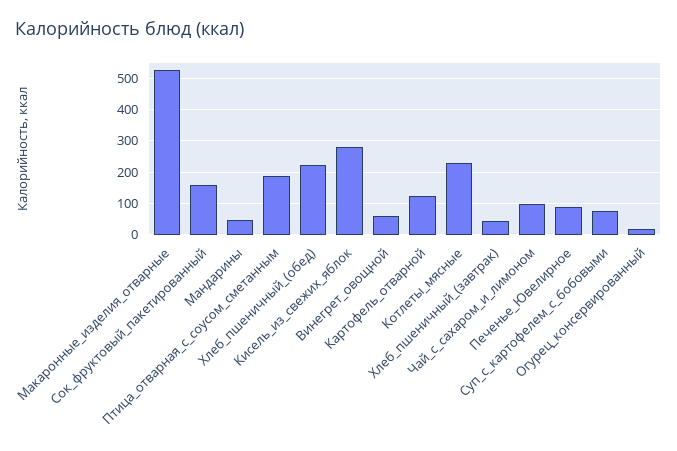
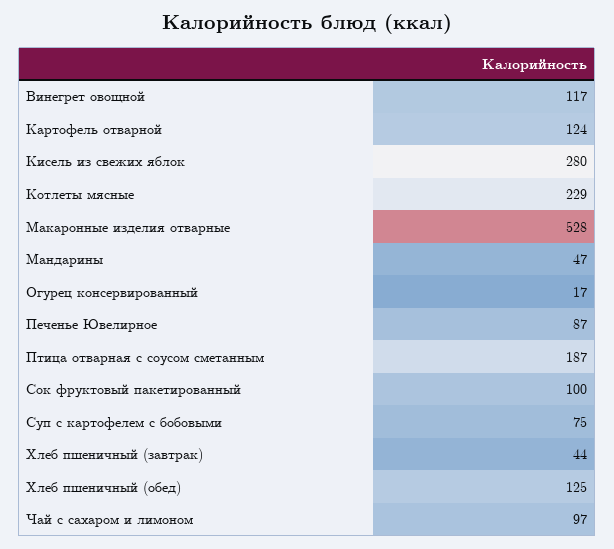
  {
    "Макаронные_изделия_отварные": 528,
-   "Сок_фруктовый_пакетированный": 160,
+   "Сок_фруктовый_пакетированный": 100,
    "Мандарины": 47,
    "Птица_отварная_с_соусом_сметанным": 187,
-   "Хлеб_пшеничный_(обед)": 220,
+   "Хлеб_пшеничный_(обед)": 125,
    "Кисель_из_свежих_яблок": 280,
-   "Винегрет_овощной": 60,
+   "Винегрет_овощной": 117,
    "Картофель_отварной": 124,
    "Котлеты_мясные": 229,
    "Хлеб_пшеничный_(завтрак)": 44,
    "Чай_с_сахаром_и_лимоном": 97,
    "Печенье_Ювелирное": 87,
    "Суп_с_картофелем_с_бобовыми": 75,
    "Огурец_консервированный": 17
  }

